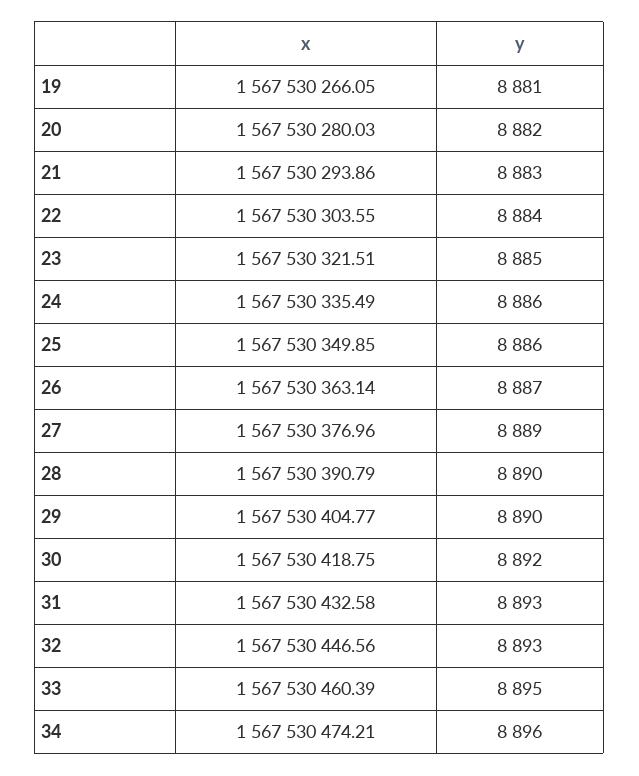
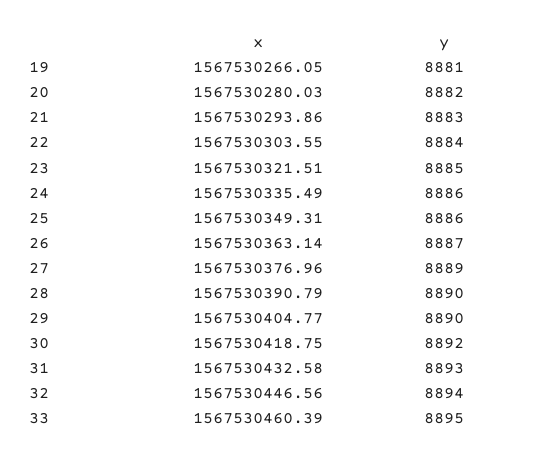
  {
    "x": {
      "19": 1567530266.05,
      "20": 1567530280.03,
      "21": 1567530293.86,
      "22": 1567530303.55,
      "23": 1567530321.51,
      "24": 1567530335.49,
-     "25": 1567530349.85,
+     "25": 1567530349.31,
      "26": 1567530363.14,
      "27": 1567530376.96,
      "28": 1567530390.79,
      "29": 1567530404.77,
      "30": 1567530418.75,
      "31": 1567530432.58,
      "32": 1567530446.56,
-     "33": 1567530460.39,
+     "33": 1567530460.39
-     "34": 1567530474.21
    },
    "y": {
      "19": 8881,
      "20": 8882,
      "21": 8883,
      "22": 8884,
      "23": 8885,
      "24": 8886,
      "25": 8886,
      "26": 8887,
      "27": 8889,
      "28": 8890,
      "29": 8890,
      "30": 8892,
      "31": 8893,
-     "32": 8893,
+     "32": 8894,
-     "33": 8895,
+     "33": 8895
-     "34": 8896
    }
  }

